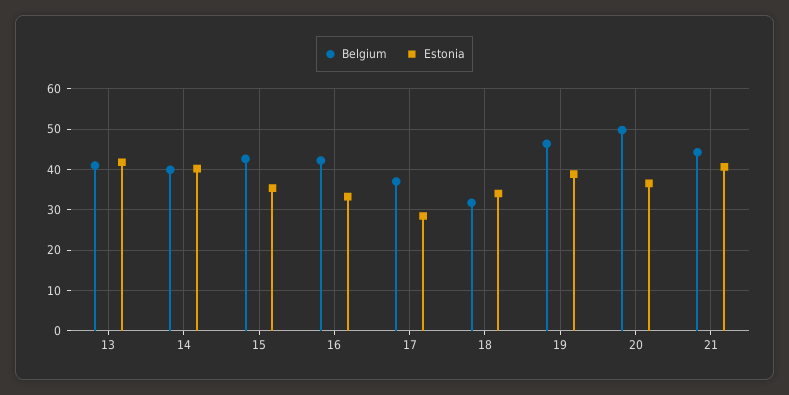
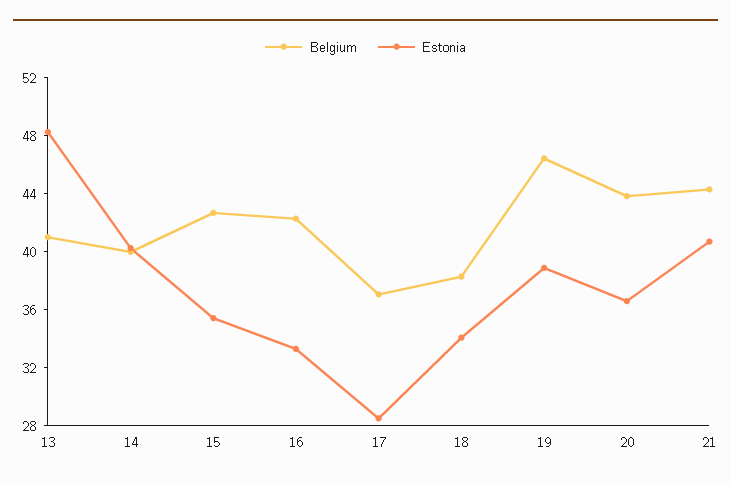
  {
    "Belgium": {
      "13": 41,
      "14": 40,
      "15": 43,
      "16": 42,
      "17": 37,
-     "18": 32,
+     "18": 38,
      "19": 46,
-     "20": 50,
+     "20": 44,
      "21": 44
    },
    "Estonia": {
-     "13": 42,
+     "13": 48,
      "14": 40,
      "15": 35,
      "16": 33,
      "17": 29,
      "18": 34,
      "19": 39,
      "20": 37,
      "21": 41
    }
  }

